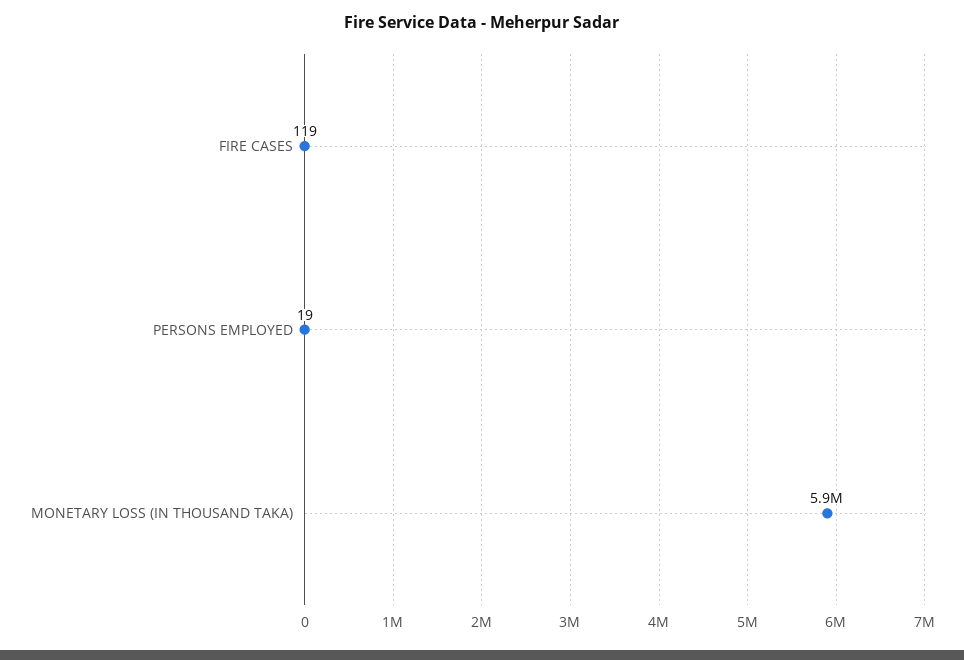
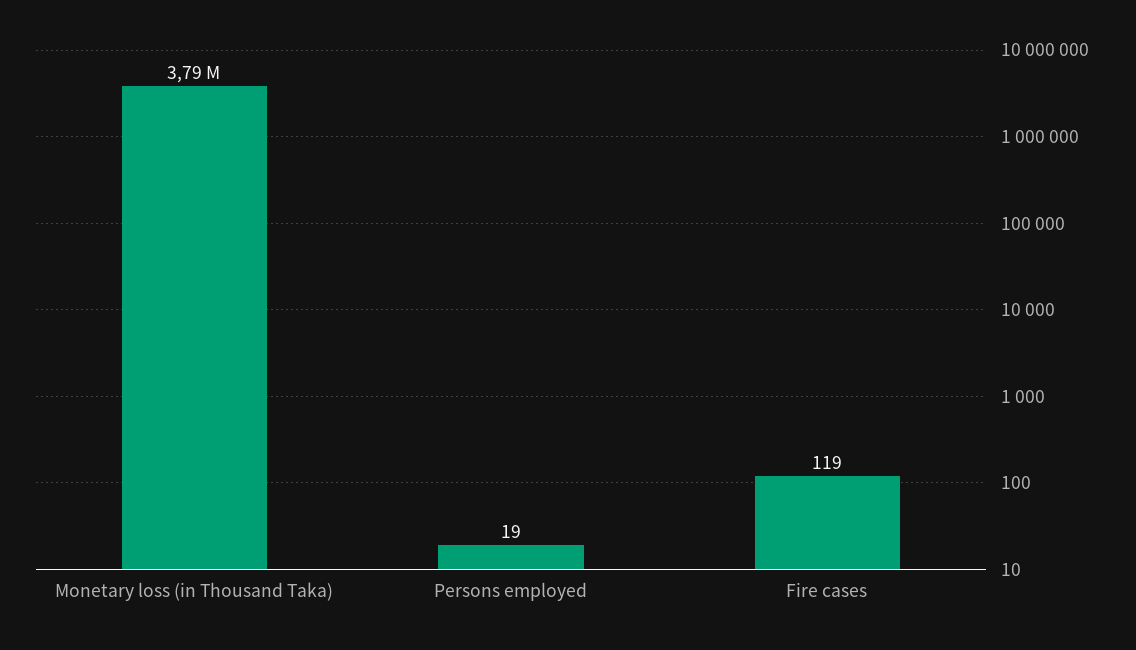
  {
    "FIRE CASES": 119,
    "PERSONS EMPLOYED": 19,
-   "MONETARY LOSS (IN THOUSAND TAKA)": 5900000
+   "MONETARY LOSS (IN THOUSAND TAKA)": 3790000
  }

